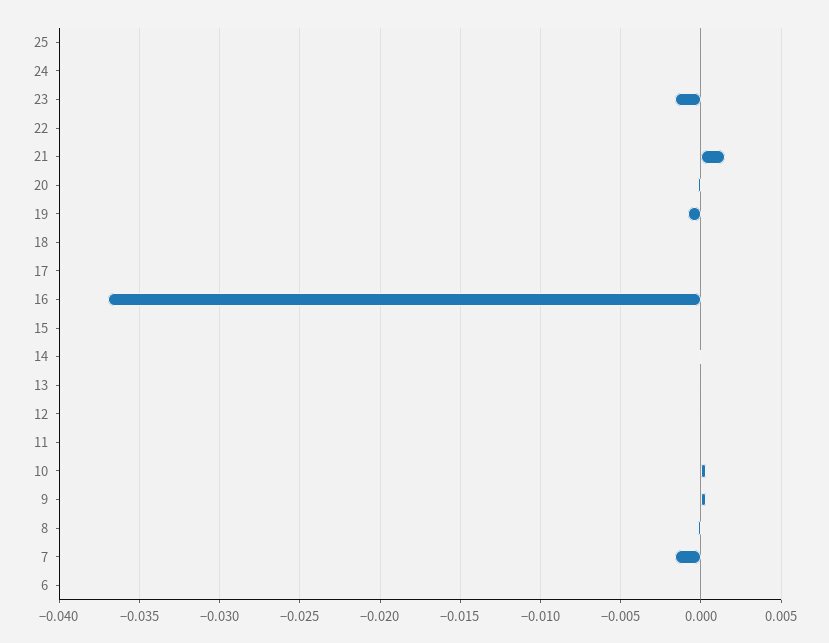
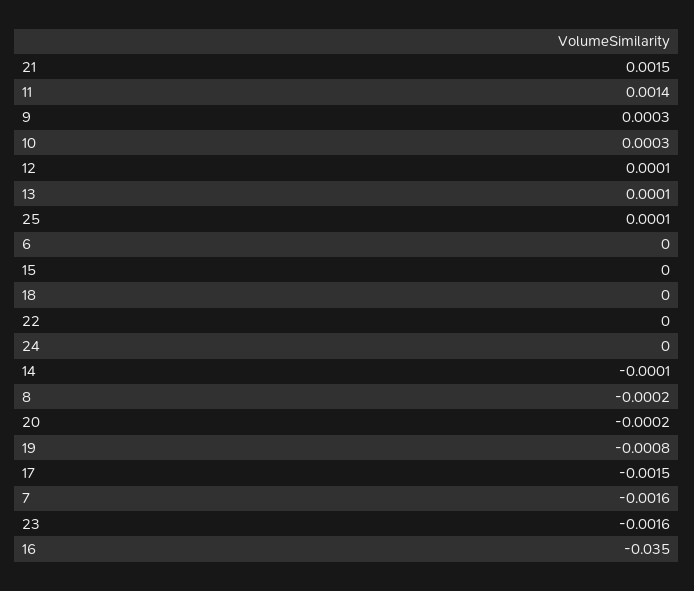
  {
    "25": 0.0001,
    "24": 0,
    "23": -0.0016,
    "22": 0,
    "21": 0.0015,
    "20": -0.0002,
    "19": -0.0008,
    "18": 0,
-   "17": 0,
+   "17": -0.0015,
-   "16": -0.037,
+   "16": -0.035,
    "15": 0,
    "14": -0.0001,
    "13": 0.0001,
    "12": 0.0001,
-   "11": 0,
+   "11": 0.0014,
    "10": 0.0003,
    "9": 0.0003,
    "8": -0.0002,
    "7": -0.0016,
    "6": 0
  }

